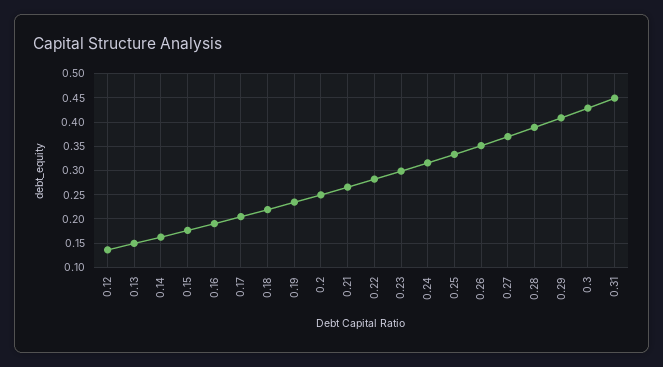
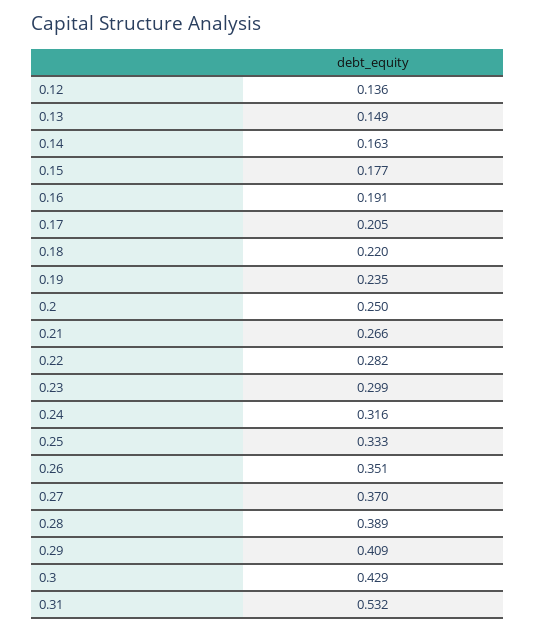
  {
    "0.12": 0.136,
    "0.13": 0.149,
    "0.14": 0.163,
    "0.15": 0.177,
    "0.16": 0.191,
    "0.17": 0.205,
    "0.18": 0.22,
    "0.19": 0.235,
    "0.2": 0.25,
    "0.21": 0.266,
    "0.22": 0.282,
    "0.23": 0.299,
    "0.24": 0.316,
    "0.25": 0.333,
    "0.26": 0.351,
    "0.27": 0.37,
    "0.28": 0.389,
    "0.29": 0.409,
    "0.3": 0.429,
-   "0.31": 0.45
+   "0.31": 0.532
  }

